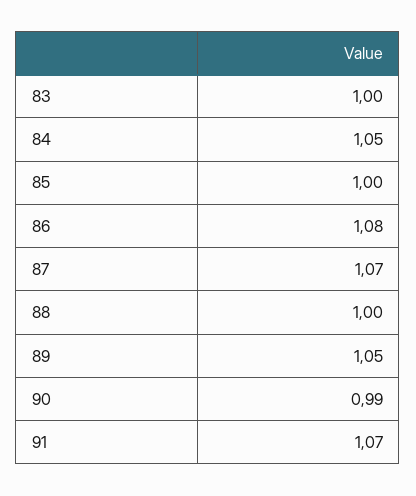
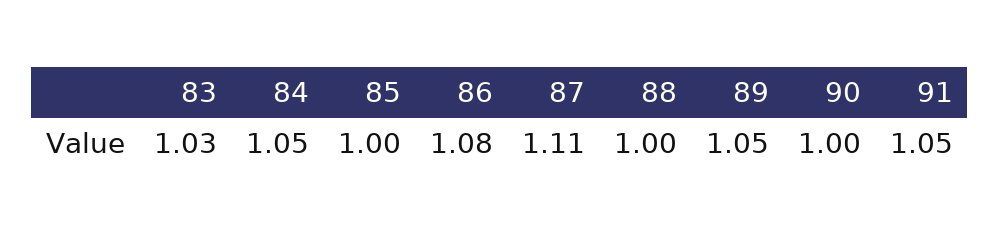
  {
-   "83": 1,
+   "83": 1.03,
    "84": 1.05,
    "85": 1,
    "86": 1.08,
-   "87": 1.07,
+   "87": 1.11,
    "88": 1,
    "89": 1.05,
-   "90": 0.99,
+   "90": 1,
-   "91": 1.07
+   "91": 1.05
  }

